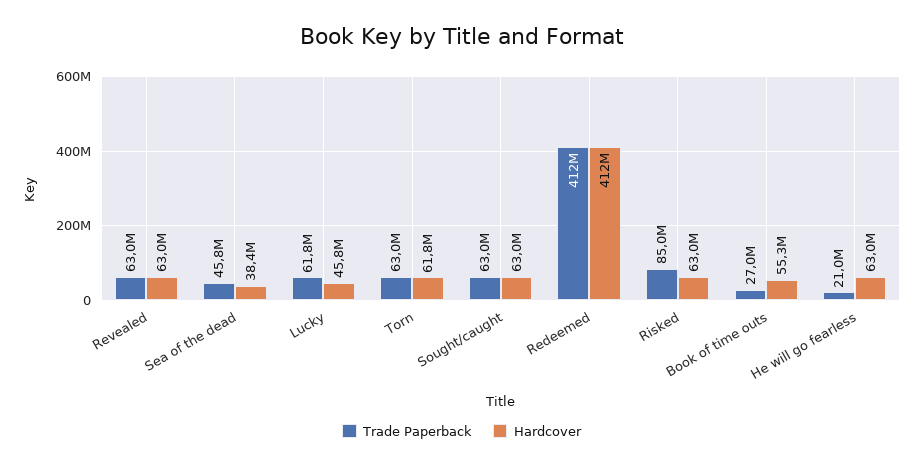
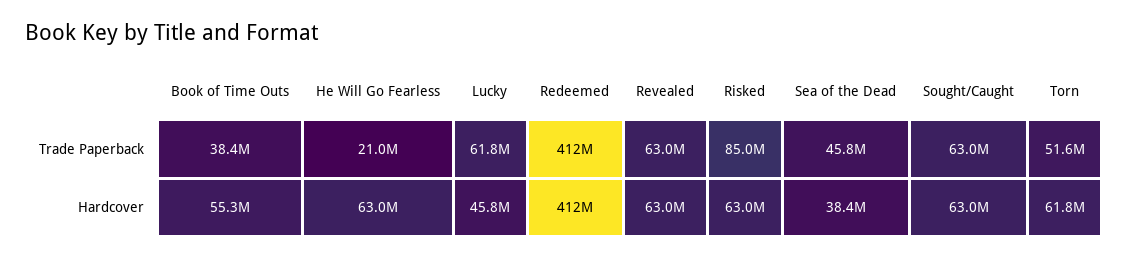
  {
    "Trade Paperback": {
      "Revealed": 63000000,
      "Sea of the dead": 45800000,
      "Lucky": 61800000,
-     "Torn": 63000000,
+     "Torn": 51600000,
      "Sought/caught": 63000000,
      "Redeemed": 412000000,
      "Risked": 85000000,
-     "Book of time outs": 27000000,
+     "Book of time outs": 38400000,
      "He will go fearless": 21000000
    },
    "Hardcover": {
      "Revealed": 63000000,
      "Sea of the dead": 38400000,
      "Lucky": 45800000,
      "Torn": 61800000,
      "Sought/caught": 63000000,
      "Redeemed": 412000000,
      "Risked": 63000000,
      "Book of time outs": 55300000,
      "He will go fearless": 63000000
    }
  }

